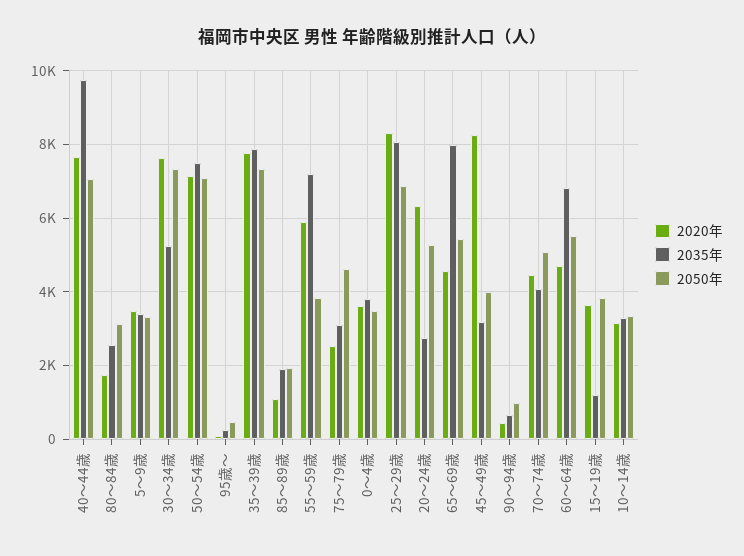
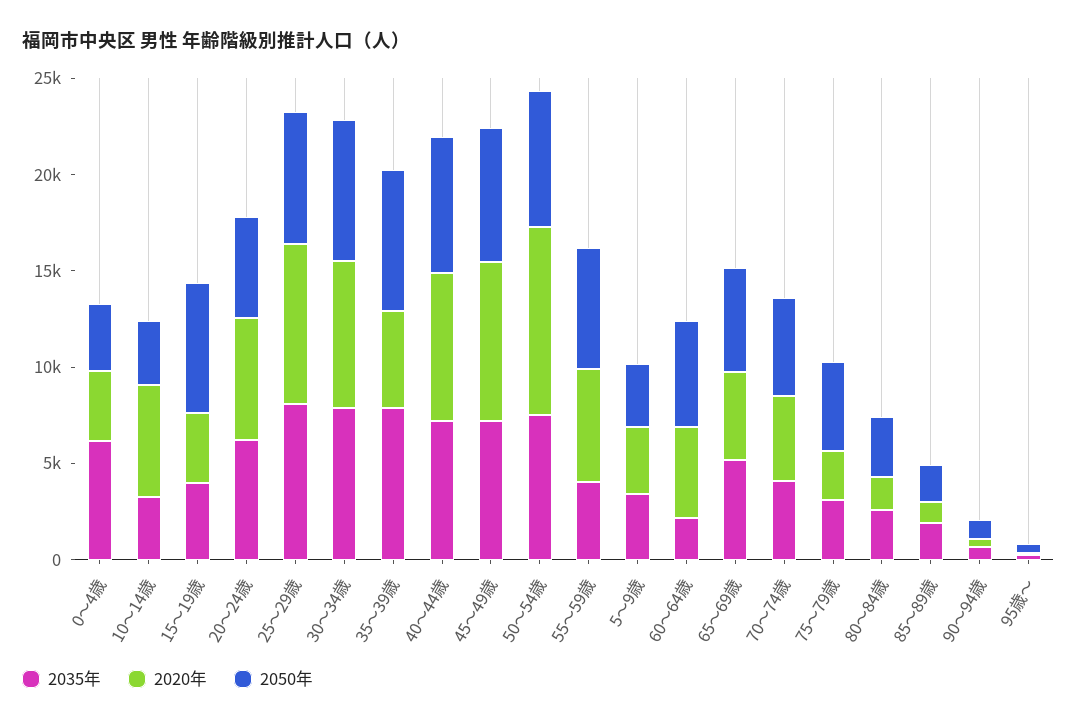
  {
    "2020年": {
      "40～44歳": 7600,
      "80～84歳": 1800,
      "5～9歳": 3400,
      "30～34歳": 7600,
-     "50～54歳": 7200,
+     "50～54歳": 10000,
      "95歳～": 0,
-     "35～39歳": 7800,
+     "35～39歳": 5000,
      "85～89歳": 1000,
      "55～59歳": 5800,
      "75～79歳": 2600,
      "0～4歳": 3600,
      "25～29歳": 8400,
      "20～24歳": 6400,
      "65～69歳": 4600,
      "45～49歳": 8200,
      "90～94歳": 400,
      "70～74歳": 4400,
      "60～64歳": 4800,
      "15～19歳": 3600,
-     "10～14歳": 3200
+     "10～14歳": 6000
    },
    "2035年": {
-     "40～44歳": 9800,
+     "40～44歳": 7000,
      "80～84歳": 2600,
      "5～9歳": 3400,
-     "30～34歳": 5200,
+     "30～34歳": 8000,
      "50～54歳": 7400,
      "95歳～": 200,
      "35～39歳": 7800,
      "85～89歳": 2000,
-     "55～59歳": 7200,
+     "55～59歳": 4000,
      "75～79歳": 3000,
-     "0～4歳": 3800,
+     "0～4歳": 6000,
      "25～29歳": 8000,
-     "20～24歳": 2800,
+     "20～24歳": 6000,
-     "65～69歳": 8000,
+     "65～69歳": 5000,
-     "45～49歳": 3200,
+     "45～49歳": 7000,
      "90～94歳": 600,
      "70～74歳": 4000,
-     "60～64歳": 6800,
+     "60～64歳": 2000,
-     "15～19歳": 1200,
+     "15～19歳": 4000,
      "10～14歳": 3200
    },
    "2050年": {
      "40～44歳": 7000,
      "80～84歳": 3200,
      "5～9歳": 3400,
      "30～34歳": 7400,
      "50～54歳": 7000,
      "95歳～": 400,
      "35～39歳": 7400,
      "85～89歳": 2000,
-     "55～59歳": 3800,
+     "55～59歳": 6000,
      "75～79歳": 4600,
      "0～4歳": 3400,
      "25～29歳": 6800,
      "20～24歳": 5200,
      "65～69歳": 5400,
-     "45～49歳": 4000,
+     "45～49歳": 7000,
      "90～94歳": 1000,
      "70～74歳": 5000,
      "60～64歳": 5600,
-     "15～19歳": 3800,
+     "15～19歳": 7000,
      "10～14歳": 3400
    }
  }

